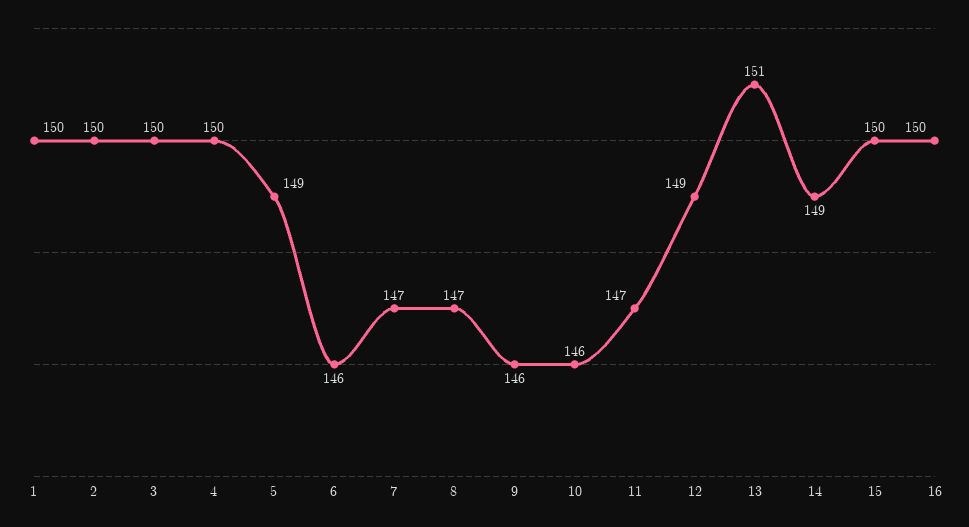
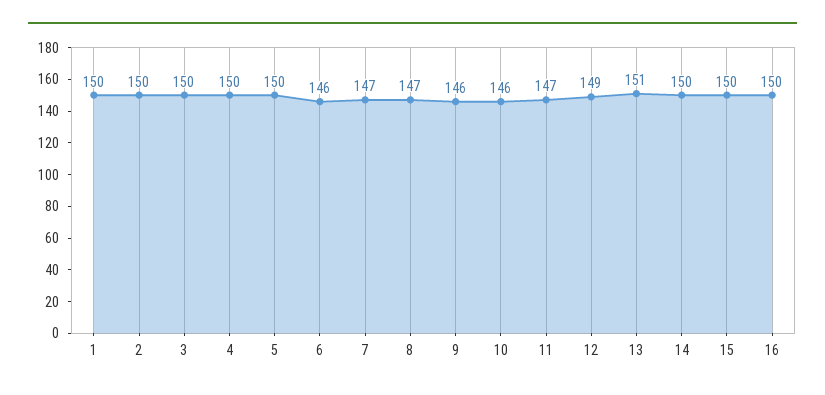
  {
    "1": 150,
    "2": 150,
    "3": 150,
    "4": 150,
-   "5": 149,
+   "5": 150,
    "6": 146,
    "7": 147,
    "8": 147,
    "9": 146,
    "10": 146,
    "11": 147,
    "12": 149,
    "13": 151,
-   "14": 149,
+   "14": 150,
    "15": 150,
    "16": 150
  }

